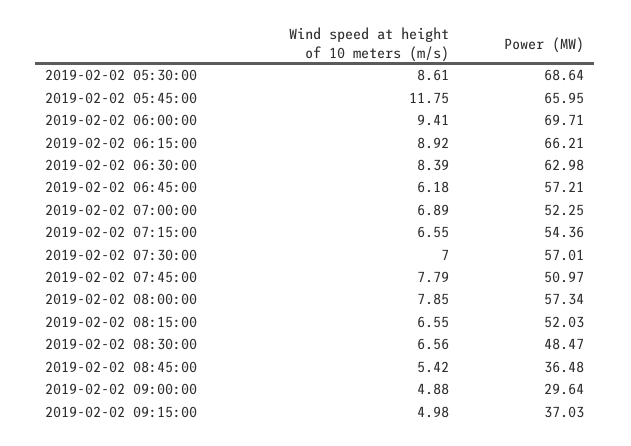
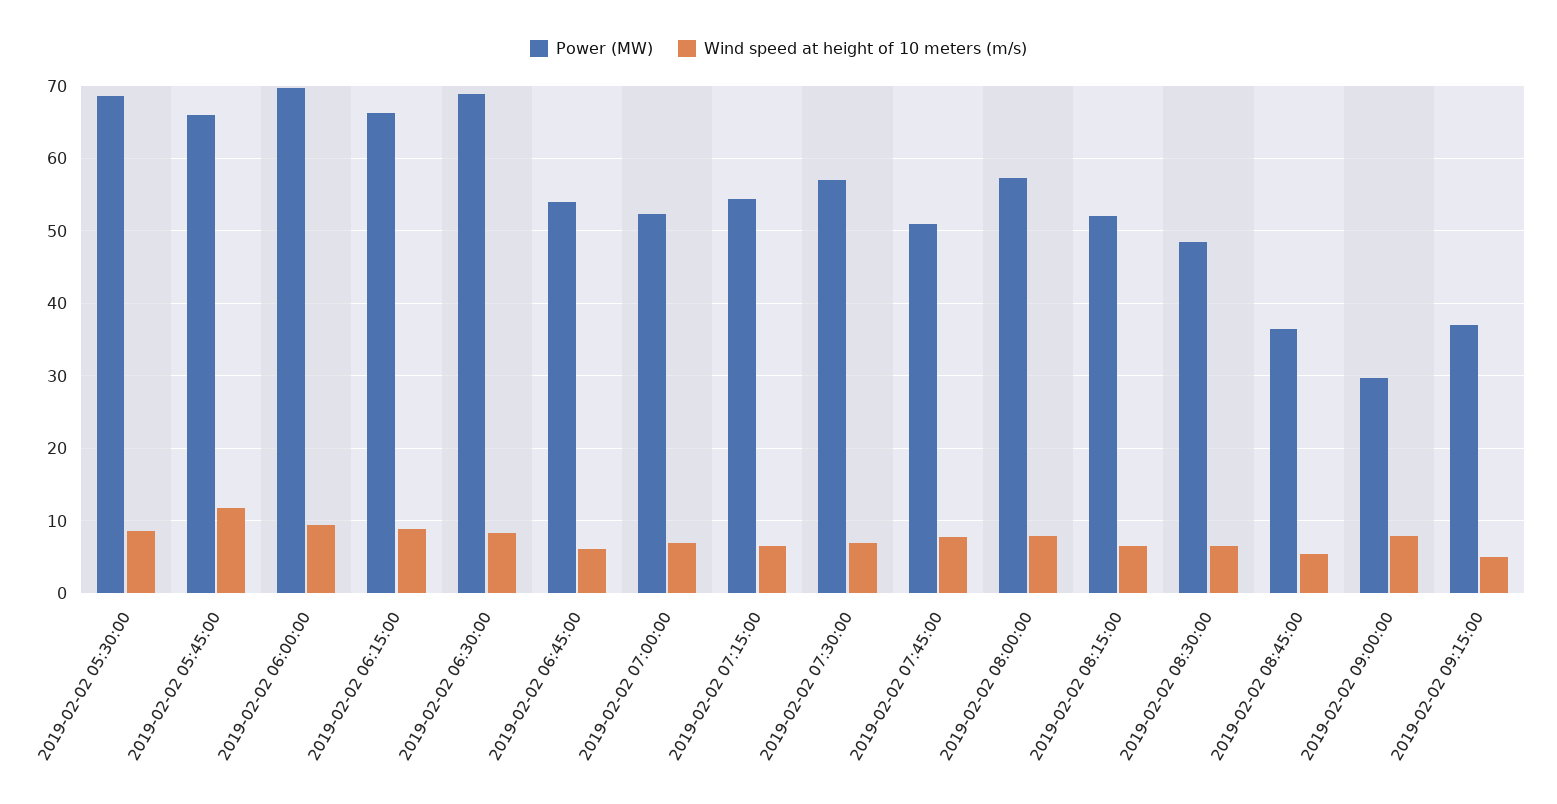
  {
    "Wind speed at height of 10 meters (m/s)": {
      "2019-02-02 05:30:00": 8.61,
      "2019-02-02 05:45:00": 11.75,
      "2019-02-02 06:00:00": 9.41,
      "2019-02-02 06:15:00": 8.92,
      "2019-02-02 06:30:00": 8.39,
      "2019-02-02 06:45:00": 6.18,
      "2019-02-02 07:00:00": 6.89,
      "2019-02-02 07:15:00": 6.55,
      "2019-02-02 07:30:00": 7,
      "2019-02-02 07:45:00": 7.79,
      "2019-02-02 08:00:00": 7.85,
      "2019-02-02 08:15:00": 6.55,
      "2019-02-02 08:30:00": 6.56,
      "2019-02-02 08:45:00": 5.42,
-     "2019-02-02 09:00:00": 4.88,
+     "2019-02-02 09:00:00": 8,
      "2019-02-02 09:15:00": 4.98
    },
    "Power (MW)": {
      "2019-02-02 05:30:00": 68.64,
      "2019-02-02 05:45:00": 65.95,
      "2019-02-02 06:00:00": 69.71,
      "2019-02-02 06:15:00": 66.21,
-     "2019-02-02 06:30:00": 62.98,
+     "2019-02-02 06:30:00": 69,
-     "2019-02-02 06:45:00": 57.21,
+     "2019-02-02 06:45:00": 54,
      "2019-02-02 07:00:00": 52.25,
      "2019-02-02 07:15:00": 54.36,
      "2019-02-02 07:30:00": 57.01,
      "2019-02-02 07:45:00": 50.97,
      "2019-02-02 08:00:00": 57.34,
      "2019-02-02 08:15:00": 52.03,
      "2019-02-02 08:30:00": 48.47,
      "2019-02-02 08:45:00": 36.48,
      "2019-02-02 09:00:00": 29.64,
      "2019-02-02 09:15:00": 37.03
    }
  }

